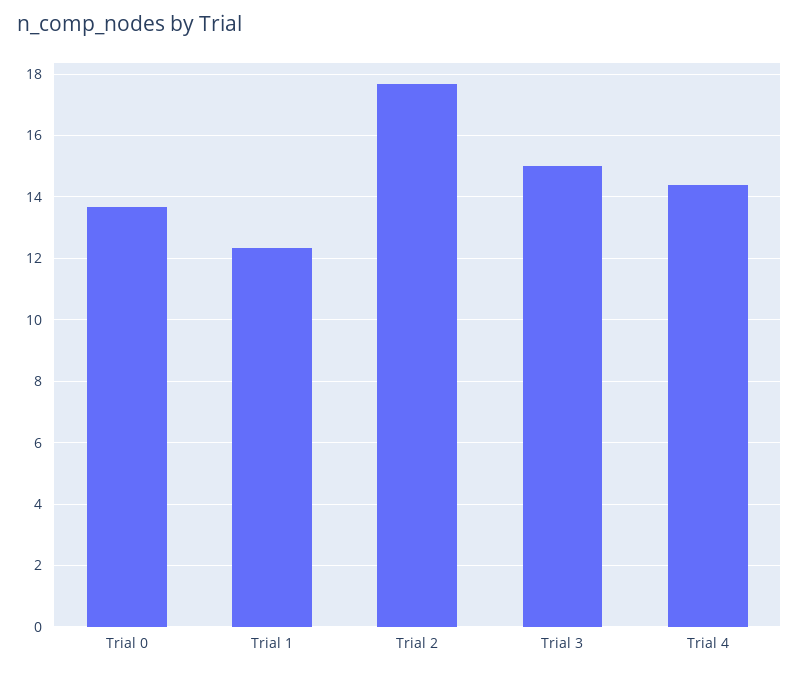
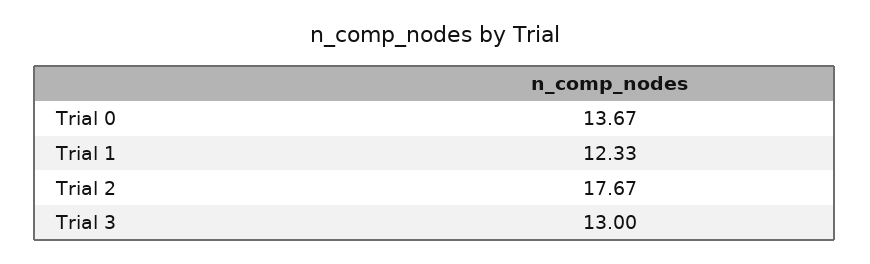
  {
    "Trial 0": 13.67,
    "Trial 1": 12.33,
    "Trial 2": 17.67,
-   "Trial 3": 15,
+   "Trial 3": 13
-   "Trial 4": 14.4
  }

